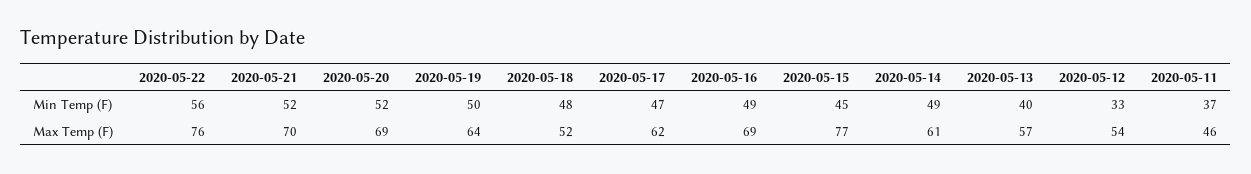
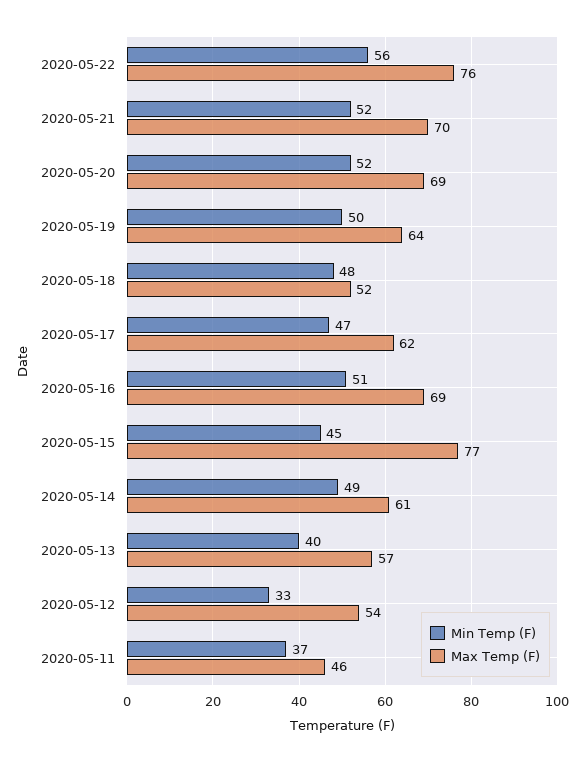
  {
    "Min Temp (F)": {
      "2020-05-22": 56,
      "2020-05-21": 52,
      "2020-05-20": 52,
      "2020-05-19": 50,
      "2020-05-18": 48,
      "2020-05-17": 47,
-     "2020-05-16": 49,
+     "2020-05-16": 51,
      "2020-05-15": 45,
      "2020-05-14": 49,
      "2020-05-13": 40,
      "2020-05-12": 33,
      "2020-05-11": 37
    },
    "Max Temp (F)": {
      "2020-05-22": 76,
      "2020-05-21": 70,
      "2020-05-20": 69,
      "2020-05-19": 64,
      "2020-05-18": 52,
      "2020-05-17": 62,
      "2020-05-16": 69,
      "2020-05-15": 77,
      "2020-05-14": 61,
      "2020-05-13": 57,
      "2020-05-12": 54,
      "2020-05-11": 46
    }
  }

